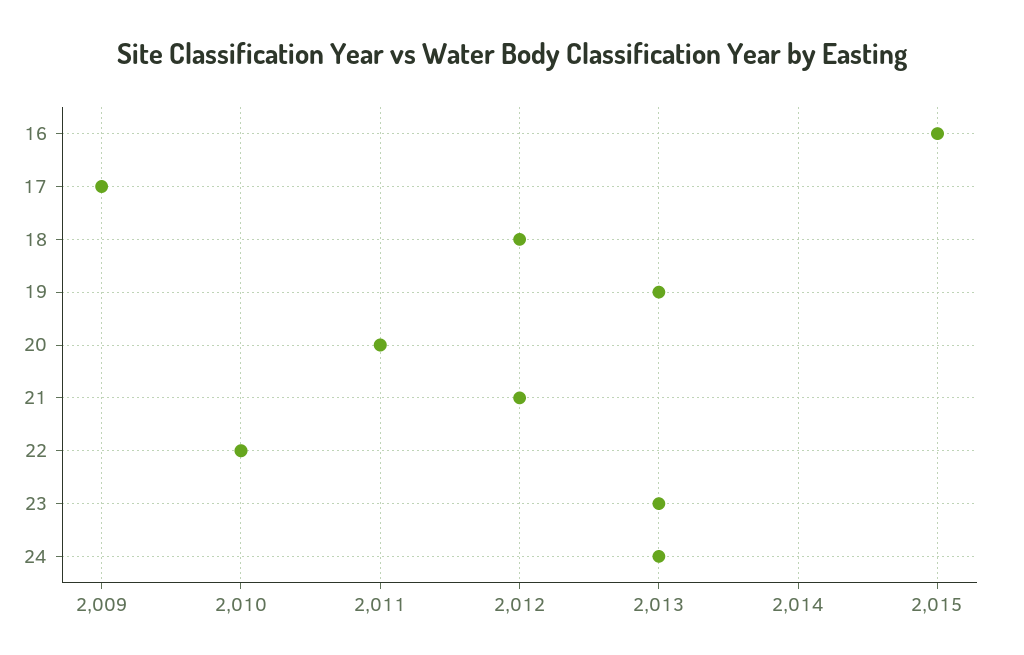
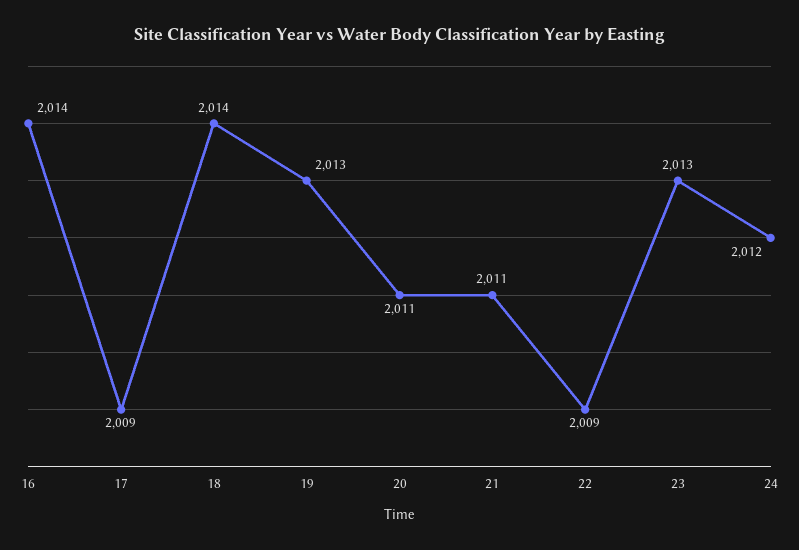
  {
-   "16": 2015,
+   "16": 2014,
    "17": 2009,
-   "18": 2012,
+   "18": 2014,
    "19": 2013,
    "20": 2011,
-   "21": 2012,
+   "21": 2011,
-   "22": 2010,
+   "22": 2009,
    "23": 2013,
-   "24": 2013
+   "24": 2012
  }

